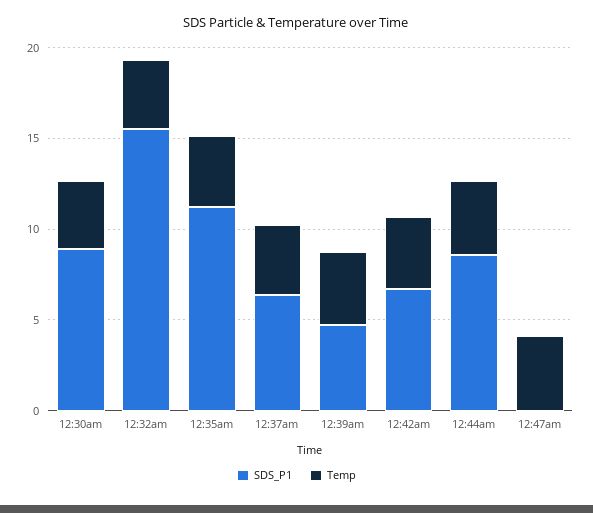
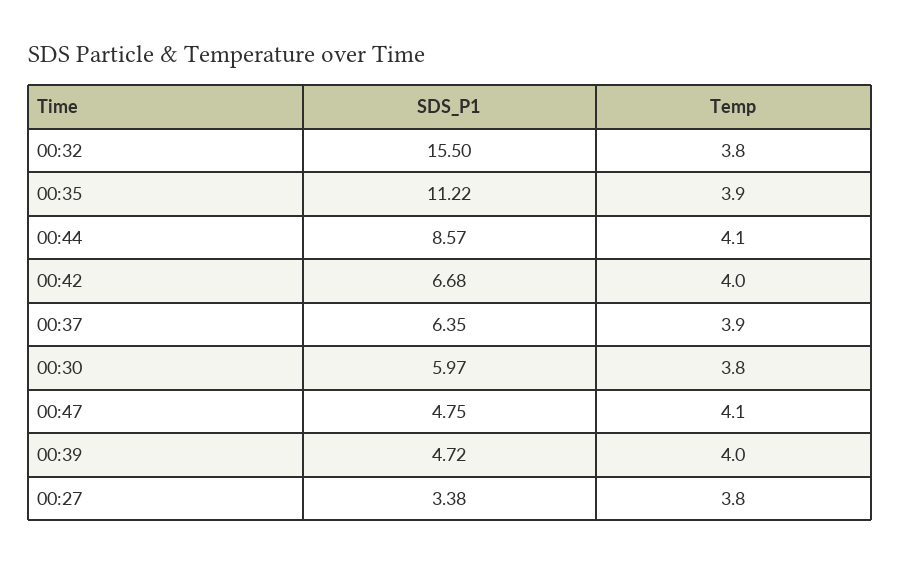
  {
    "SDS_P1": {
-     "12:30am": 9,
+     "12:30am": 5.97,
      "12:32am": 15.5,
      "12:35am": 11.22,
      "12:37am": 6.35,
      "12:39am": 4.72,
      "12:42am": 6.68,
      "12:44am": 8.57,
-     "12:47am": 0
+     "12:47am": 4.75,
+     "00:27": 3.38
    },
    "Temp": {
      "12:30am": 3.8,
      "12:32am": 3.8,
      "12:35am": 3.9,
      "12:37am": 3.9,
      "12:39am": 4,
      "12:42am": 4,
      "12:44am": 4.1,
-     "12:47am": 4.1
+     "12:47am": 4.1,
+     "00:27": 3.8
    }
  }

